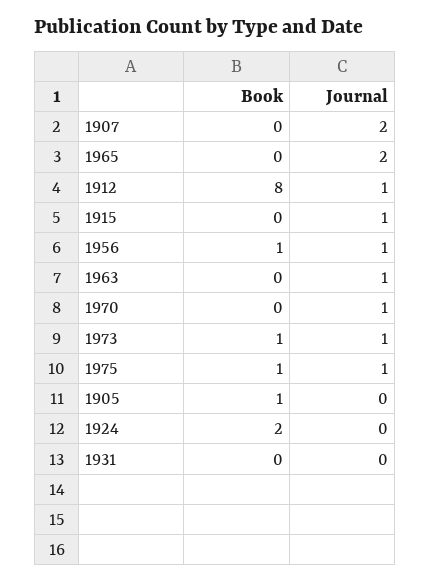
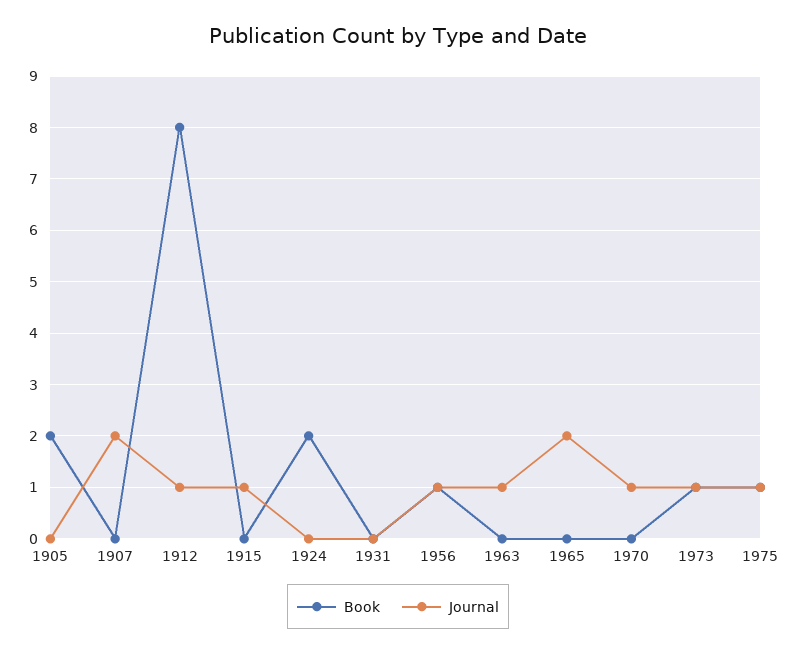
  {
    "Book": {
      "1907": 0,
      "1965": 0,
      "1912": 8,
      "1915": 0,
      "1956": 1,
      "1963": 0,
      "1970": 0,
      "1973": 1,
      "1975": 1,
-     "1905": 1,
+     "1905": 2,
      "1924": 2,
      "1931": 0
    },
    "Journal": {
      "1907": 2,
      "1965": 2,
      "1912": 1,
      "1915": 1,
      "1956": 1,
      "1963": 1,
      "1970": 1,
      "1973": 1,
      "1975": 1,
      "1905": 0,
      "1924": 0,
      "1931": 0
    }
  }

